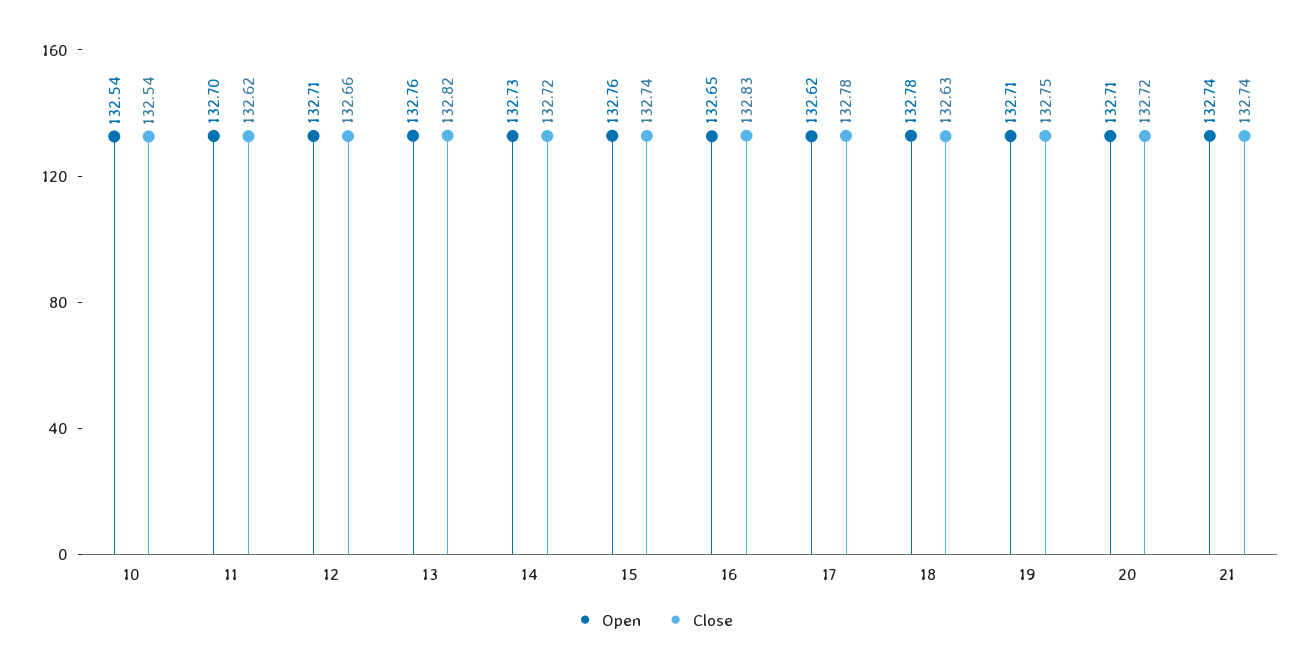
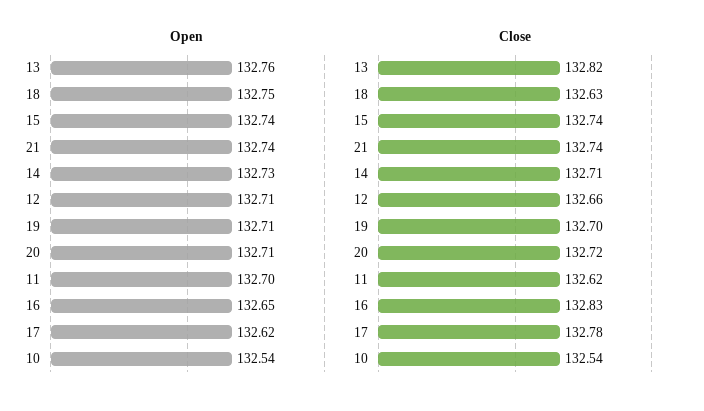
  {
    "Open": {
      "10": 132.54,
      "11": 132.7,
      "12": 132.71,
      "13": 132.76,
      "14": 132.73,
-     "15": 132.76,
+     "15": 132.74,
      "16": 132.65,
      "17": 132.62,
-     "18": 132.78,
+     "18": 132.75,
      "19": 132.71,
      "20": 132.71,
      "21": 132.74
    },
    "Close": {
      "10": 132.54,
      "11": 132.62,
      "12": 132.66,
      "13": 132.82,
-     "14": 132.72,
+     "14": 132.71,
      "15": 132.74,
      "16": 132.83,
      "17": 132.78,
      "18": 132.63,
-     "19": 132.75,
+     "19": 132.7,
      "20": 132.72,
      "21": 132.74
    }
  }

